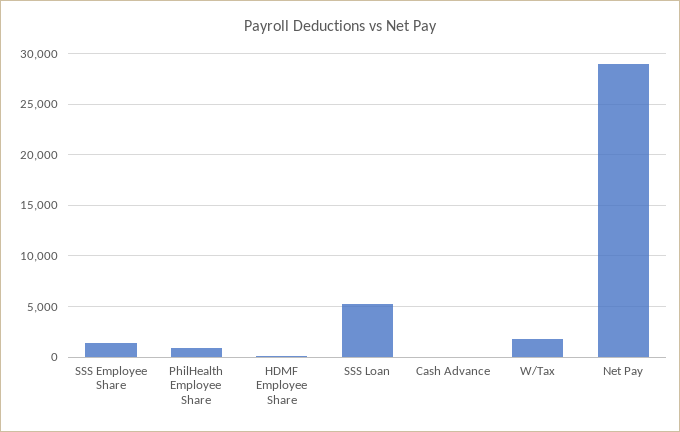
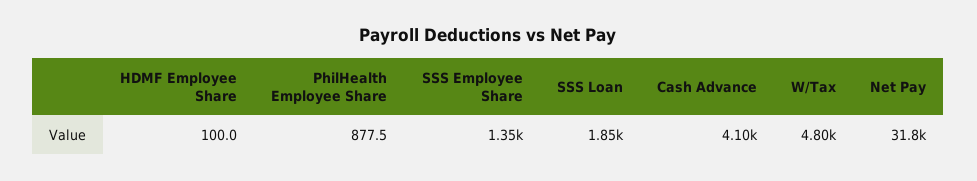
  {
    "SSS Employee Share": 1350,
    "PhilHealth Employee Share": 877.5,
    "HDMF Employee Share": 100,
-   "SSS Loan": 5000,
+   "SSS Loan": 1850,
-   "Cash Advance": 0,
+   "Cash Advance": 4100,
-   "W/Tax": 2000,
+   "W/Tax": 4800,
-   "Net Pay": 29000
+   "Net Pay": 31800
  }

